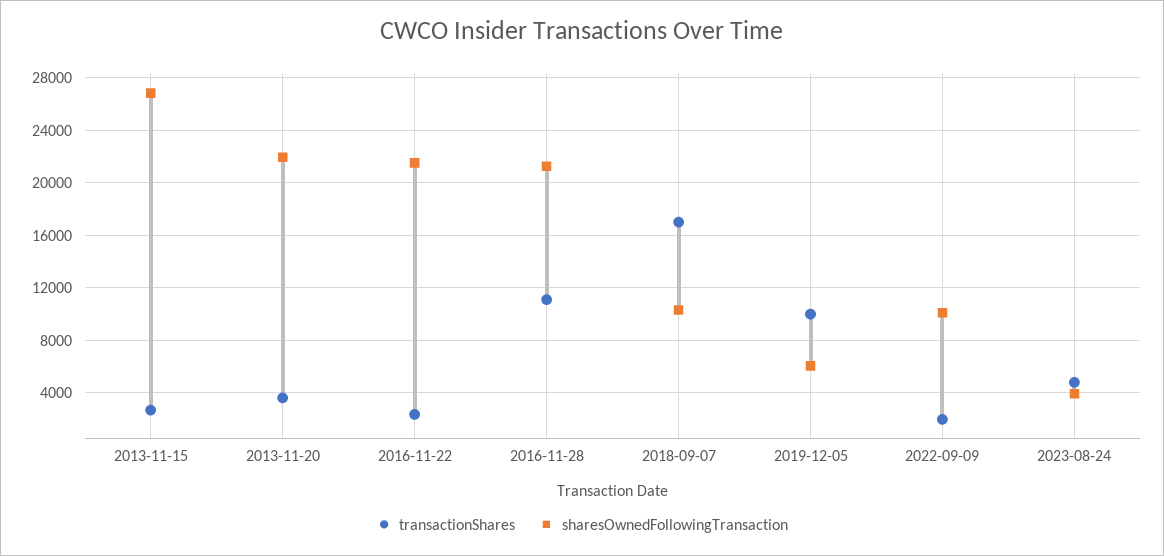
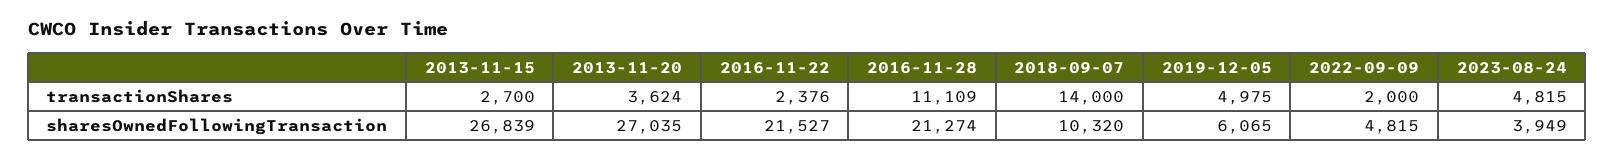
  {
    "transactionShares": {
      "2013-11-15": 2700,
      "2013-11-20": 3624,
      "2016-11-22": 2376,
      "2016-11-28": 11109,
-     "2018-09-07": 17000,
+     "2018-09-07": 14000,
-     "2019-12-05": 10000,
+     "2019-12-05": 4975,
      "2022-09-09": 2000,
      "2023-08-24": 4815
    },
    "sharesOwnedFollowingTransaction": {
      "2013-11-15": 26839,
-     "2013-11-20": 22000,
+     "2013-11-20": 27035,
      "2016-11-22": 21527,
      "2016-11-28": 21274,
      "2018-09-07": 10320,
      "2019-12-05": 6065,
-     "2022-09-09": 10000,
+     "2022-09-09": 4815,
      "2023-08-24": 3949
    }
  }

